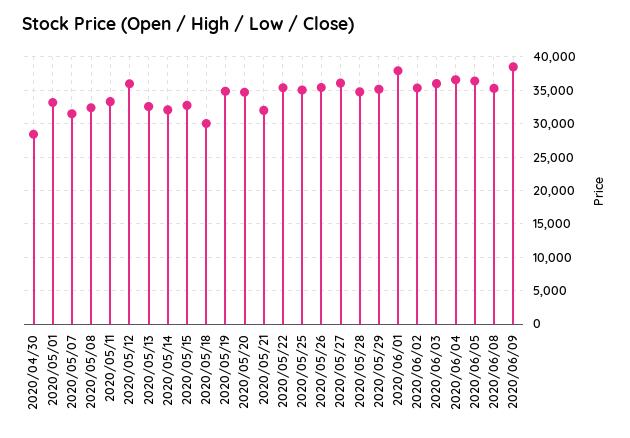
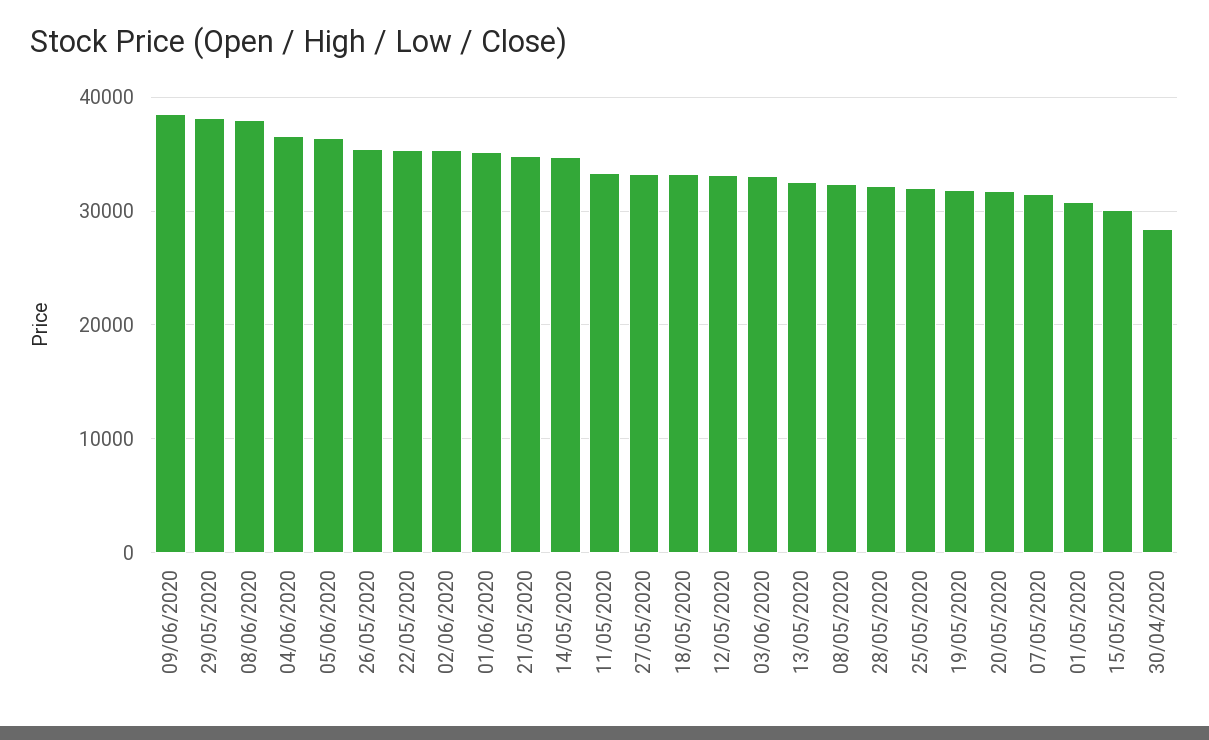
  {
    "2020/04/30": 28000,
-   "2020/05/01": 33000,
+   "2020/05/01": 31000,
    "2020/05/07": 32000,
    "2020/05/08": 32000,
    "2020/05/11": 33000,
-   "2020/05/12": 36000,
+   "2020/05/12": 33000,
    "2020/05/13": 33000,
-   "2020/05/14": 32000,
+   "2020/05/14": 35000,
-   "2020/05/15": 33000,
+   "2020/05/15": 30000,
-   "2020/05/18": 30000,
+   "2020/05/18": 33000,
-   "2020/05/19": 35000,
+   "2020/05/19": 32000,
-   "2020/05/20": 35000,
+   "2020/05/20": 32000,
-   "2020/05/21": 32000,
+   "2020/05/21": 35000,
    "2020/05/22": 35000,
-   "2020/05/25": 35000,
+   "2020/05/25": 32000,
    "2020/05/26": 35000,
-   "2020/05/27": 36000,
+   "2020/05/27": 33000,
-   "2020/05/28": 35000,
+   "2020/05/28": 32000,
-   "2020/05/29": 35000,
+   "2020/05/29": 38000,
-   "2020/06/01": 38000,
+   "2020/06/01": 35000,
    "2020/06/02": 35000,
-   "2020/06/03": 36000,
+   "2020/06/03": 33000,
    "2020/06/04": 37000,
    "2020/06/05": 36000,
-   "2020/06/08": 35000,
+   "2020/06/08": 38000,
    "2020/06/09": 39000
  }

